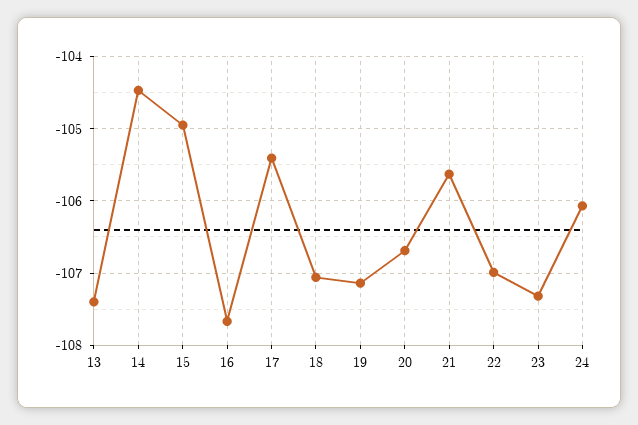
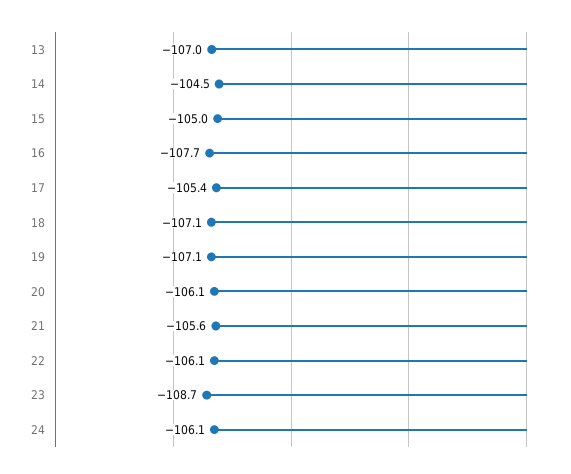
  {
-   "13": -107.4,
+   "13": -107,
    "14": -104.5,
    "15": -105,
    "16": -107.7,
    "17": -105.4,
    "18": -107.1,
    "19": -107.1,
-   "20": -106.7,
+   "20": -106.1,
    "21": -105.6,
-   "22": -107,
+   "22": -106.1,
-   "23": -107.3,
+   "23": -108.7,
    "24": -106.1
  }

